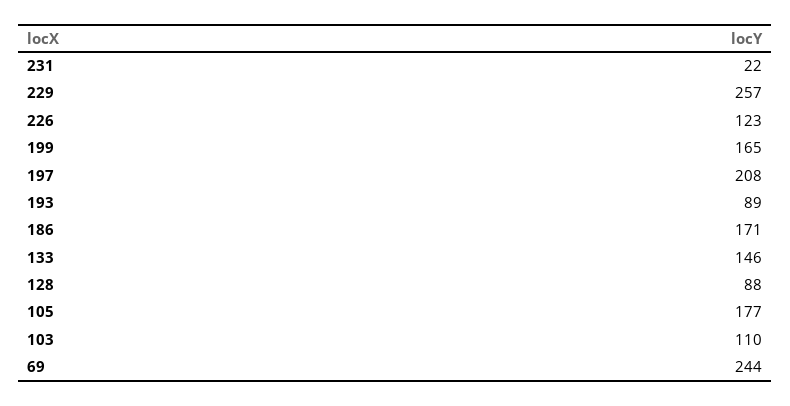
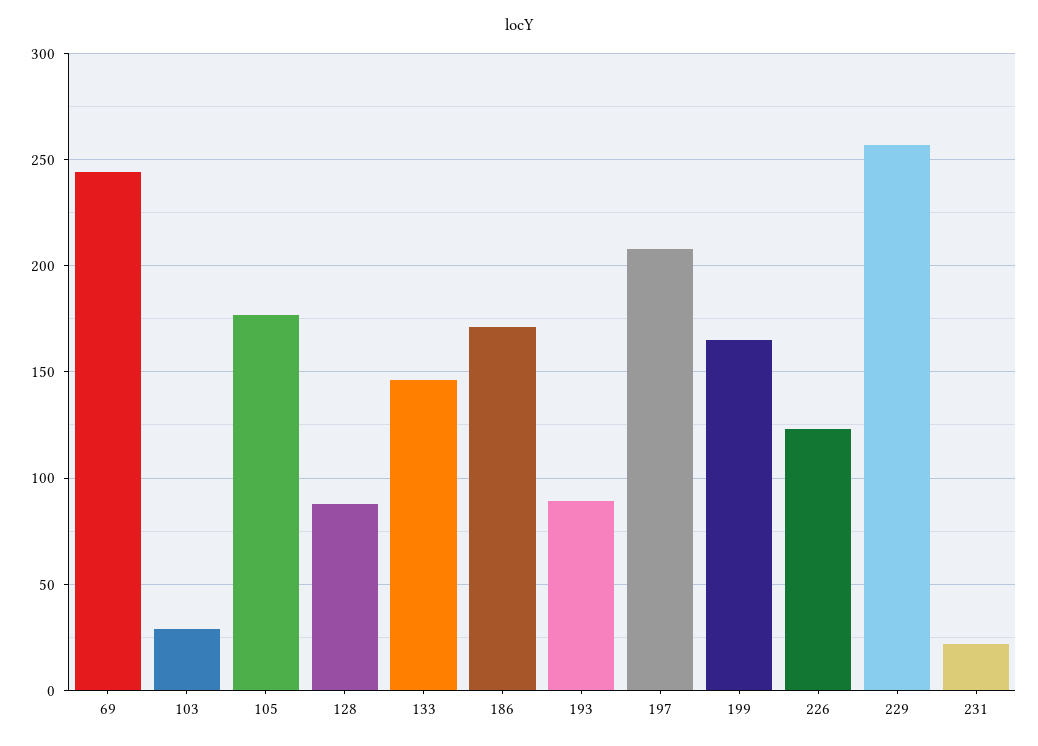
  {
    "231": 22,
    "229": 257,
    "226": 123,
    "199": 165,
    "197": 208,
    "193": 89,
    "186": 171,
    "133": 146,
    "128": 88,
    "105": 177,
-   "103": 110,
+   "103": 30,
    "69": 244
  }

